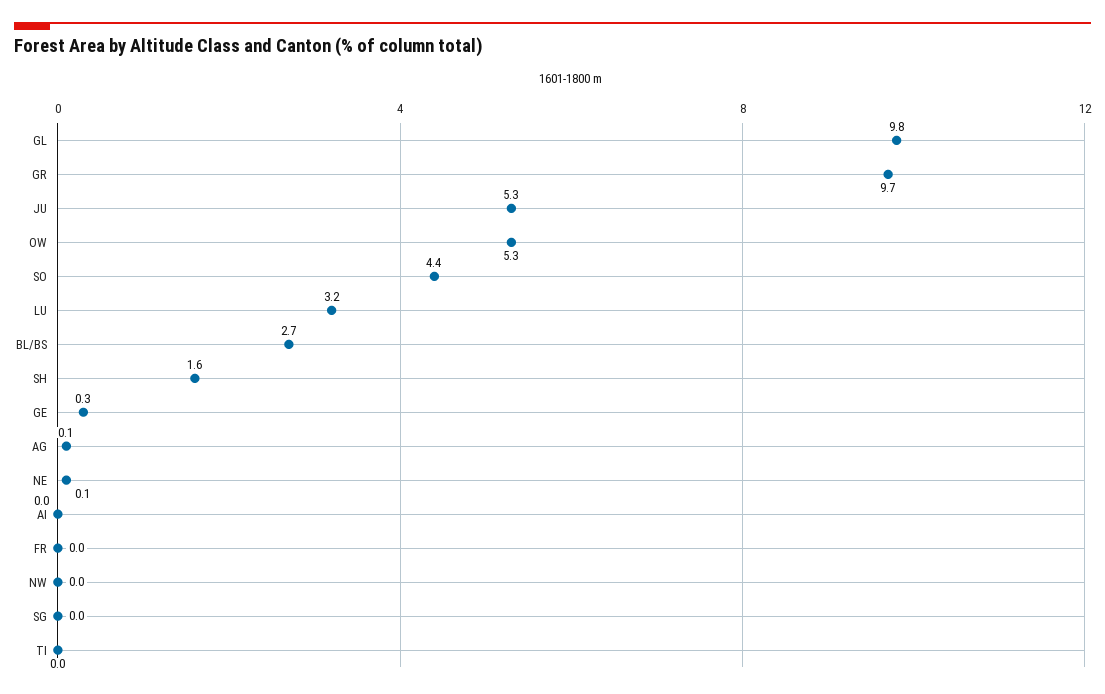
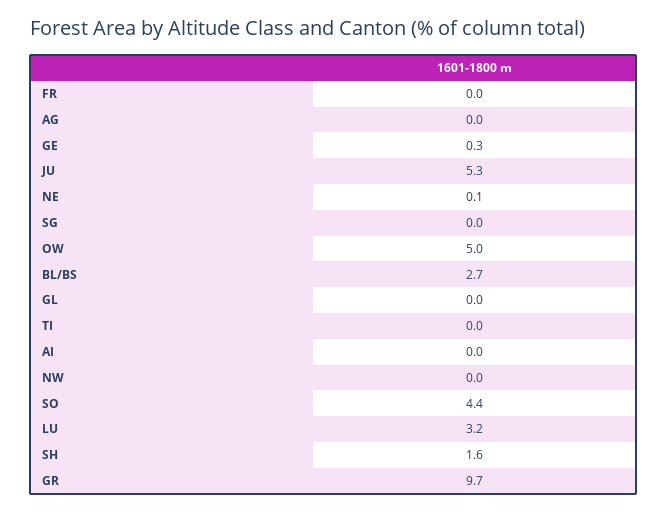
  {
-   "GL": 9.8,
+   "GL": 0,
    "GR": 9.7,
    "JU": 5.3,
-   "OW": 5.3,
+   "OW": 5,
    "SO": 4.4,
    "LU": 3.2,
    "BL/BS": 2.7,
    "SH": 1.6,
    "GE": 0.3,
-   "AG": 0.1,
+   "AG": 0,
    "NE": 0.1,
    "AI": 0,
    "FR": 0,
    "NW": 0,
    "SG": 0,
    "TI": 0
  }

